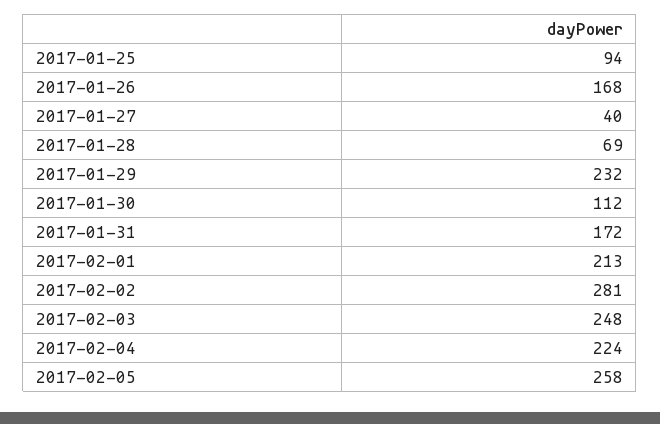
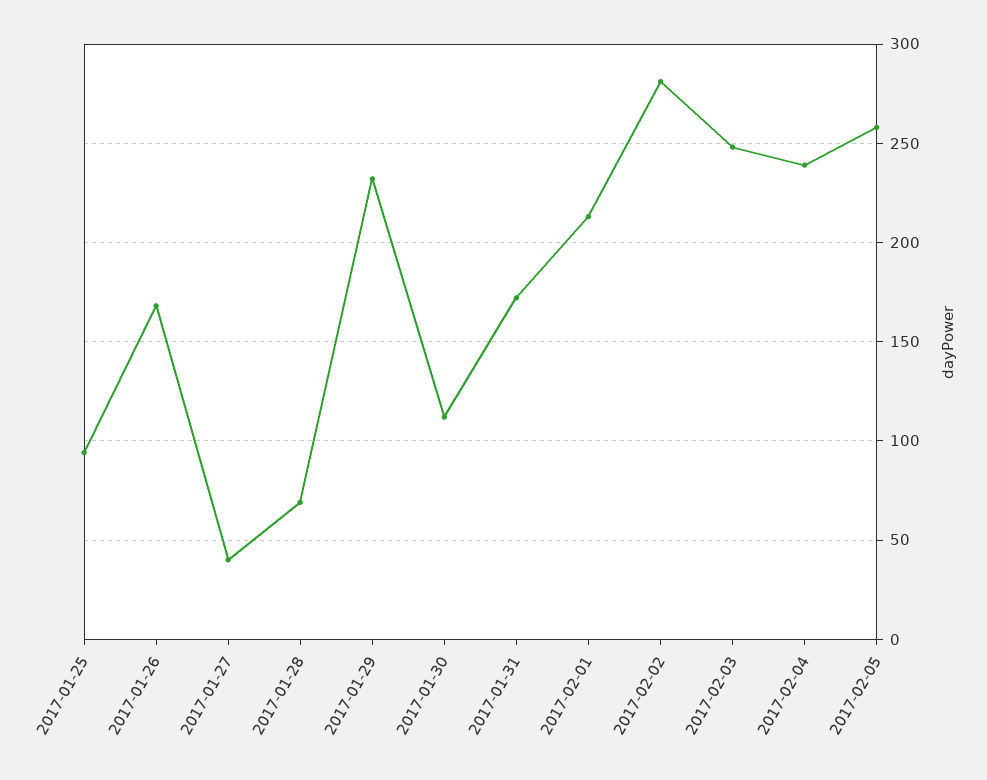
  {
    "2017-01-25": 94,
    "2017-01-26": 168,
    "2017-01-27": 40,
    "2017-01-28": 69,
    "2017-01-29": 232,
    "2017-01-30": 112,
    "2017-01-31": 172,
    "2017-02-01": 213,
    "2017-02-02": 281,
    "2017-02-03": 248,
-   "2017-02-04": 224,
+   "2017-02-04": 240,
    "2017-02-05": 258
  }

